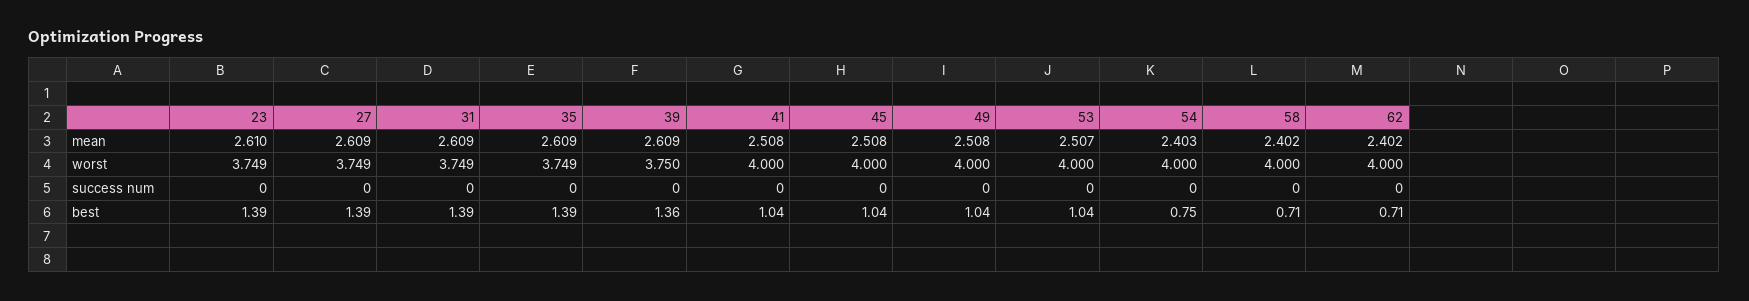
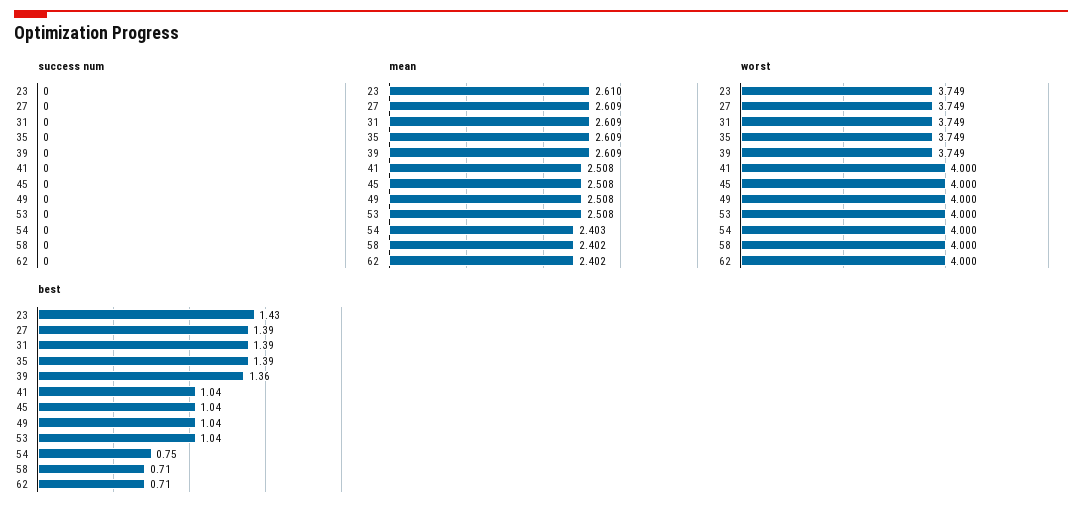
  {
    "mean": {
      "23": 2.61,
      "27": 2.609,
      "31": 2.609,
      "35": 2.609,
      "39": 2.609,
      "41": 2.508,
      "45": 2.508,
      "49": 2.508,
-     "53": 2.507,
+     "53": 2.508,
      "54": 2.403,
      "58": 2.402,
      "62": 2.402
    },
    "worst": {
      "23": 3.749,
      "27": 3.749,
      "31": 3.749,
      "35": 3.749,
-     "39": 3.75,
+     "39": 3.749,
      "41": 4,
      "45": 4,
      "49": 4,
      "53": 4,
      "54": 4,
      "58": 4,
      "62": 4
    },
    "success num": {
      "23": 0,
      "27": 0,
      "31": 0,
      "35": 0,
      "39": 0,
      "41": 0,
      "45": 0,
      "49": 0,
      "53": 0,
      "54": 0,
      "58": 0,
      "62": 0
    },
    "best": {
-     "23": 1.39,
+     "23": 1.43,
      "27": 1.39,
      "31": 1.39,
      "35": 1.39,
      "39": 1.36,
      "41": 1.04,
      "45": 1.04,
      "49": 1.04,
      "53": 1.04,
      "54": 0.75,
      "58": 0.71,
      "62": 0.71
    }
  }

